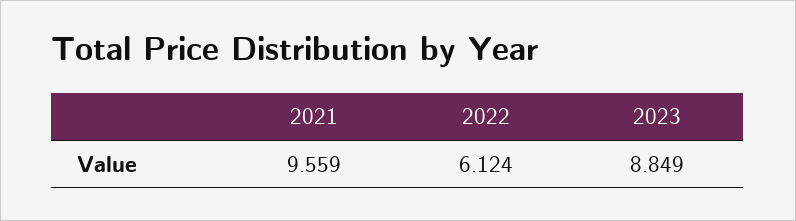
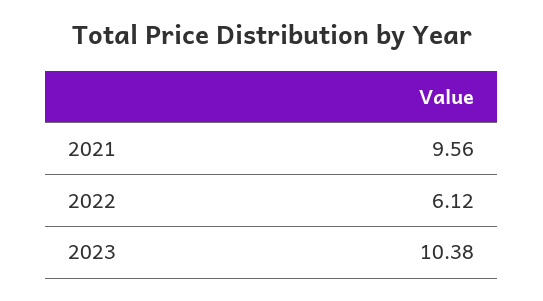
  {
    "2021": 9.559,
    "2022": 6.124,
-   "2023": 8.849
+   "2023": 10.38
  }

